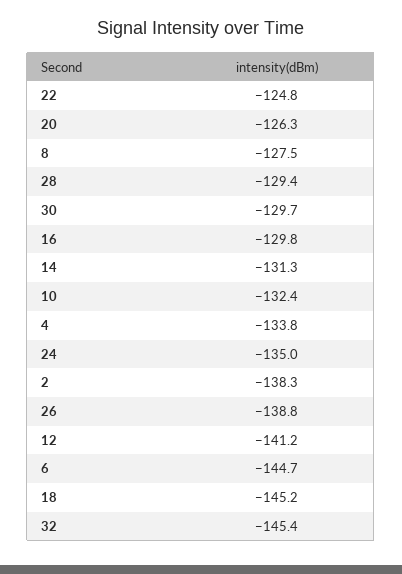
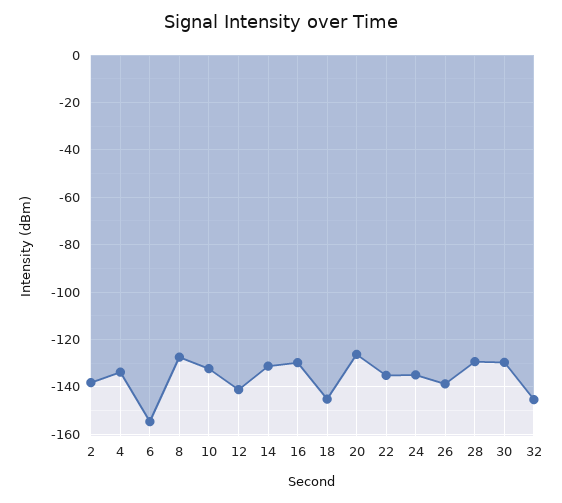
  {
-   "22": -124.8,
+   "22": -135,
    "20": -126.3,
    "8": -127.5,
    "28": -129.4,
    "30": -129.7,
    "16": -129.8,
    "14": -131.3,
    "10": -132.4,
    "4": -133.8,
    "24": -135,
    "2": -138.3,
    "26": -138.8,
    "12": -141.2,
-   "6": -144.7,
+   "6": -155,
    "18": -145.2,
    "32": -145.4
  }

